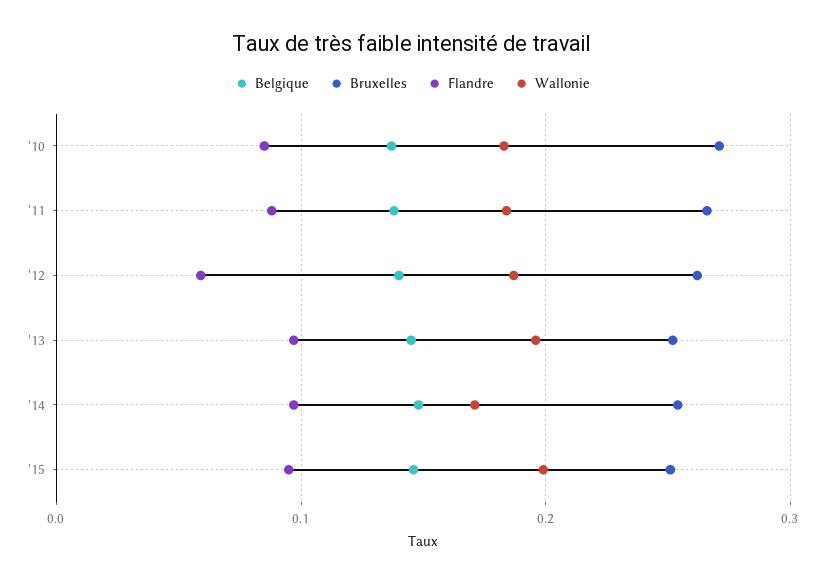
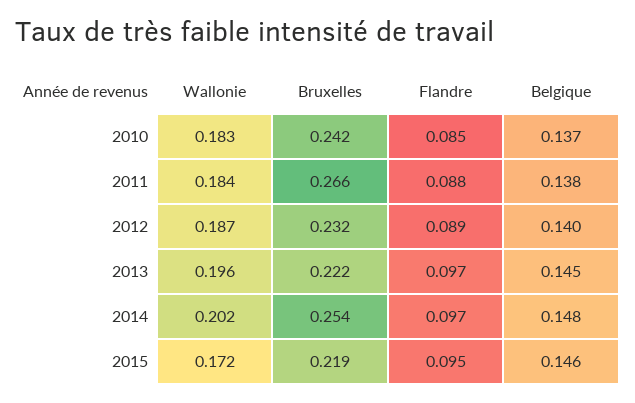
  {
    "Belgique": {
      "'10": 0.137,
      "'11": 0.138,
      "'12": 0.14,
      "'13": 0.145,
      "'14": 0.148,
      "'15": 0.146
    },
    "Bruxelles": {
-     "'10": 0.27,
+     "'10": 0.242,
      "'11": 0.266,
-     "'12": 0.26,
+     "'12": 0.232,
-     "'13": 0.25,
+     "'13": 0.222,
      "'14": 0.254,
-     "'15": 0.25
+     "'15": 0.219
    },
    "Flandre": {
      "'10": 0.085,
      "'11": 0.088,
-     "'12": 0.06,
+     "'12": 0.089,
      "'13": 0.097,
      "'14": 0.097,
      "'15": 0.095
    },
    "Wallonie": {
      "'10": 0.183,
      "'11": 0.184,
      "'12": 0.187,
      "'13": 0.196,
-     "'14": 0.17,
+     "'14": 0.202,
-     "'15": 0.2
+     "'15": 0.172
    }
  }

